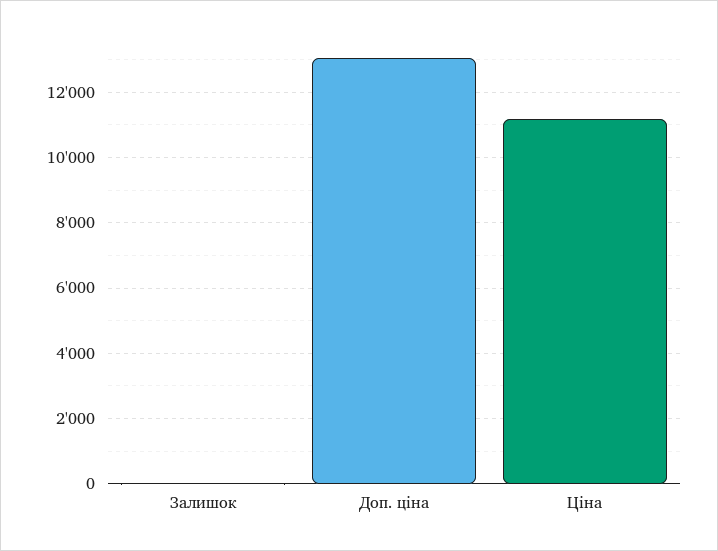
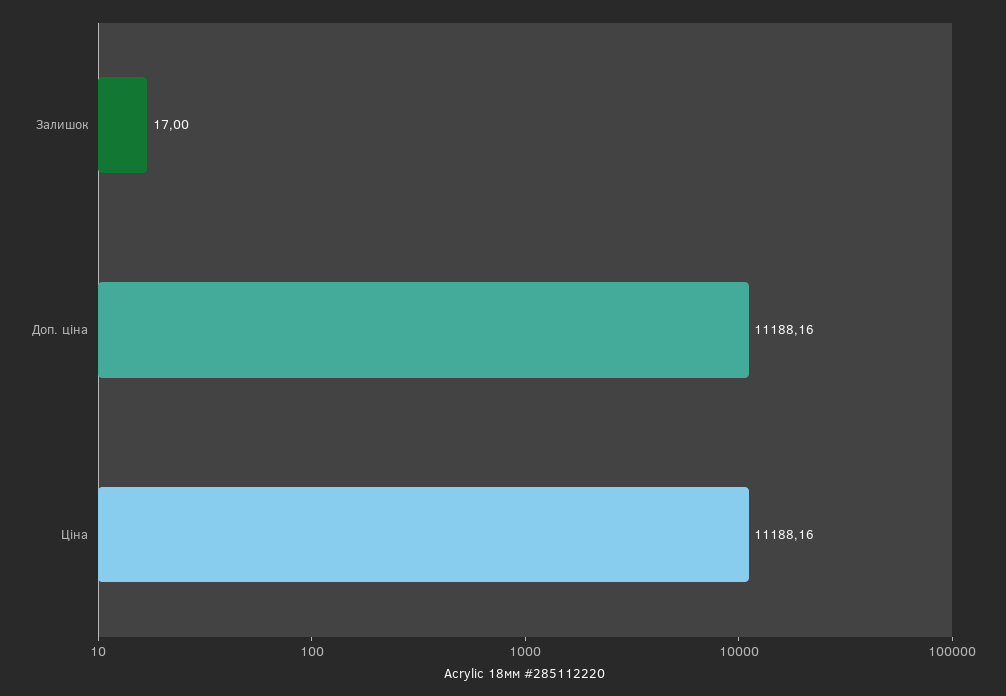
  {
    "Залишок": 17,
-   "Доп. ціна": 13000,
+   "Доп. ціна": 11188.16,
    "Ціна": 11188.16
  }

